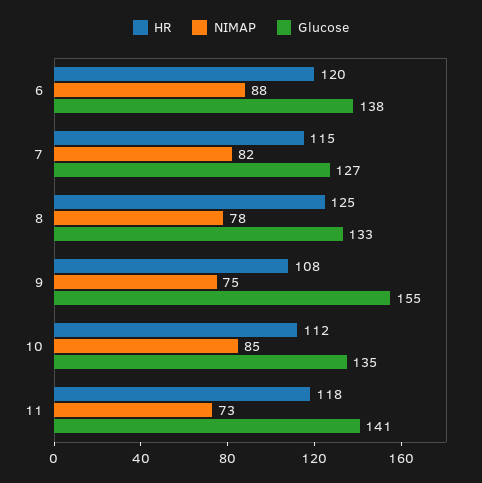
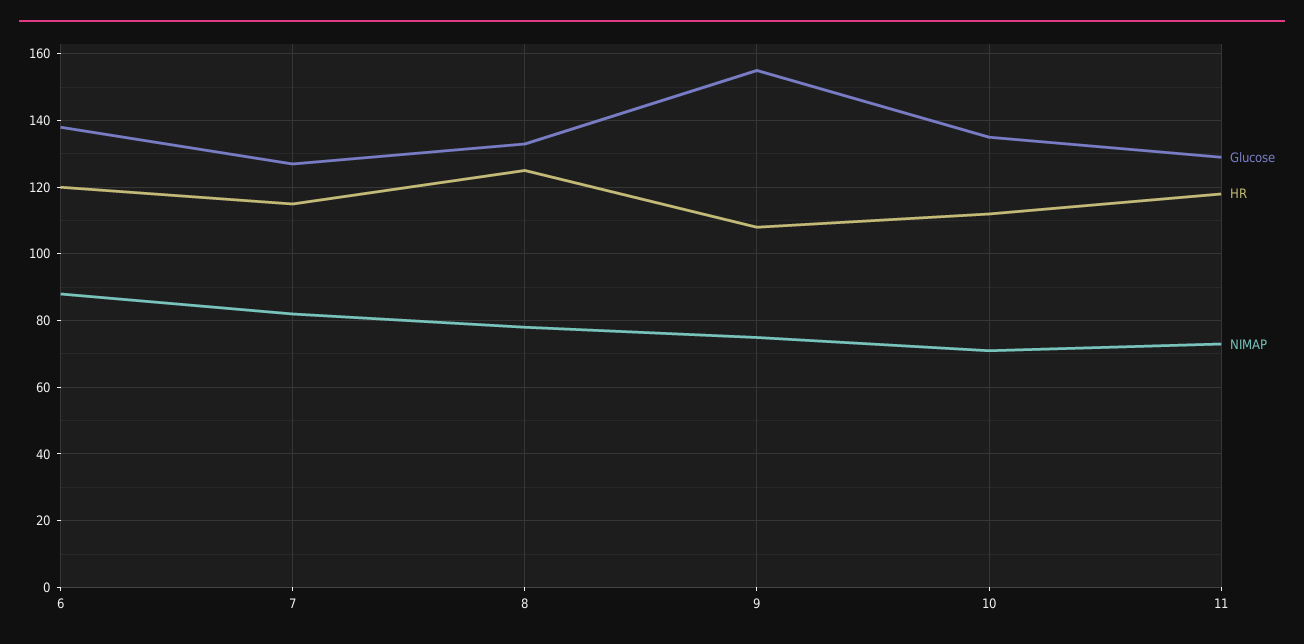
  {
    "HR": {
      "6": 120,
      "7": 115,
      "8": 125,
      "9": 108,
      "10": 112,
      "11": 118
    },
    "NIMAP": {
      "6": 88,
      "7": 82,
      "8": 78,
      "9": 75,
-     "10": 85,
+     "10": 70,
      "11": 73
    },
    "Glucose": {
      "6": 138,
      "7": 127,
      "8": 133,
      "9": 155,
      "10": 135,
-     "11": 141
+     "11": 130
    }
  }

